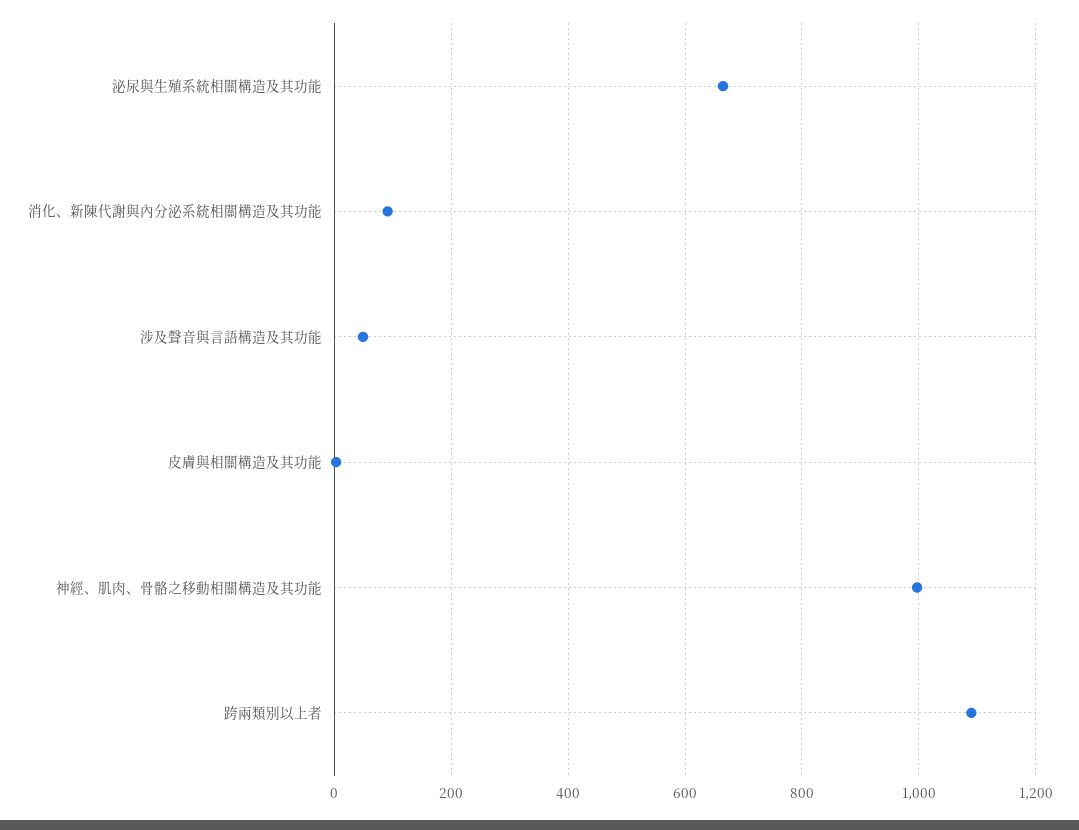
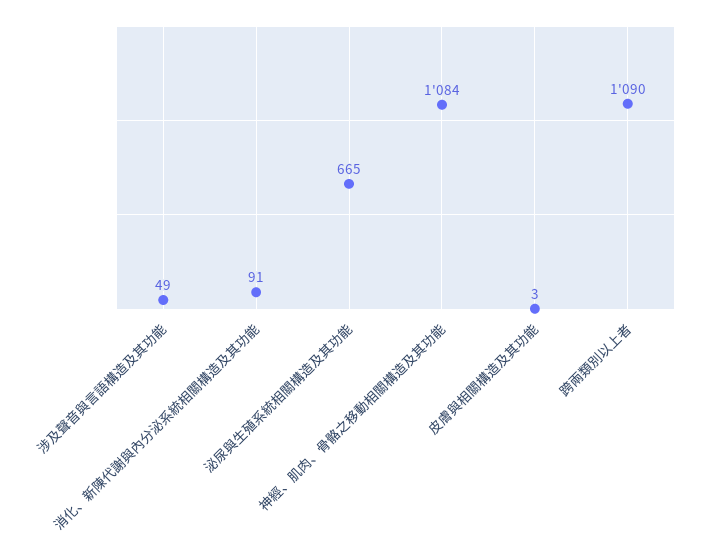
  {
    "泌尿與生殖系統相關構造及其功能": 665,
    "消化、新陳代謝與內分泌系統相關構造及其功能": 91,
    "涉及聲音與言語構造及其功能": 49,
    "皮膚與相關構造及其功能": 3,
-   "神經、肌肉、骨骼之移動相關構造及其功能": 1000,
+   "神經、肌肉、骨骼之移動相關構造及其功能": 1084,
    "跨兩類別以上者": 1090
  }

